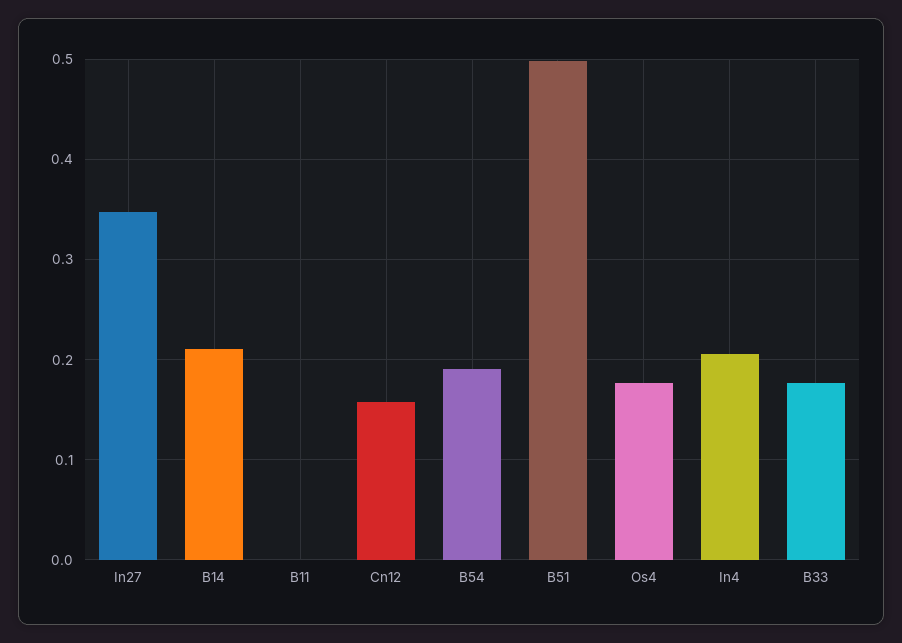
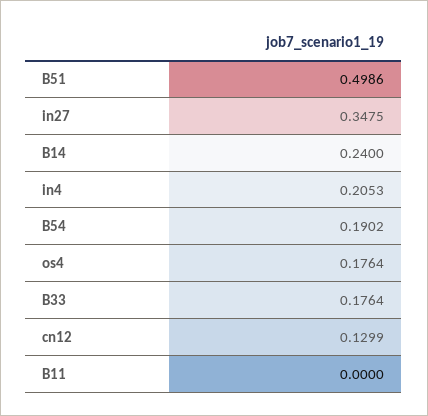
  {
    "In27": 0.3475,
-   "B14": 0.21,
+   "B14": 0.24,
    "B11": 0,
-   "Cn12": 0.16,
+   "Cn12": 0.1299,
    "B54": 0.1902,
    "B51": 0.4986,
    "Os4": 0.1764,
    "In4": 0.2053,
    "B33": 0.1764
  }

